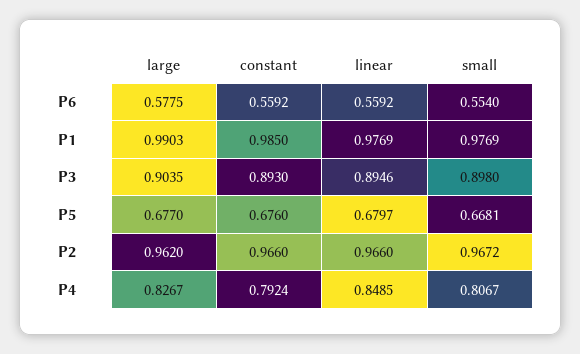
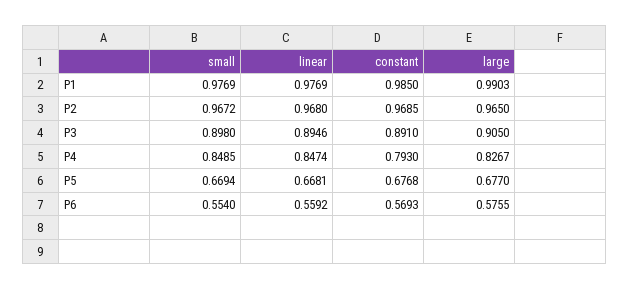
  {
    "large": {
-     "P6": 0.5775,
+     "P6": 0.5755,
      "P1": 0.9903,
-     "P3": 0.9035,
+     "P3": 0.905,
      "P5": 0.677,
-     "P2": 0.962,
+     "P2": 0.965,
      "P4": 0.8267
    },
    "constant": {
-     "P6": 0.5592,
+     "P6": 0.5693,
      "P1": 0.985,
-     "P3": 0.893,
+     "P3": 0.891,
-     "P5": 0.676,
+     "P5": 0.6768,
-     "P2": 0.966,
+     "P2": 0.9685,
-     "P4": 0.7924
+     "P4": 0.793
    },
    "linear": {
      "P6": 0.5592,
      "P1": 0.9769,
      "P3": 0.8946,
-     "P5": 0.6797,
+     "P5": 0.6681,
-     "P2": 0.966,
+     "P2": 0.968,
-     "P4": 0.8485
+     "P4": 0.8474
    },
    "small": {
      "P6": 0.554,
      "P1": 0.9769,
      "P3": 0.898,
-     "P5": 0.6681,
+     "P5": 0.6694,
      "P2": 0.9672,
-     "P4": 0.8067
+     "P4": 0.8485
    }
  }

